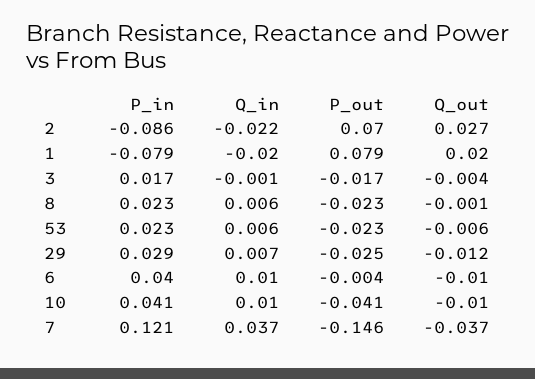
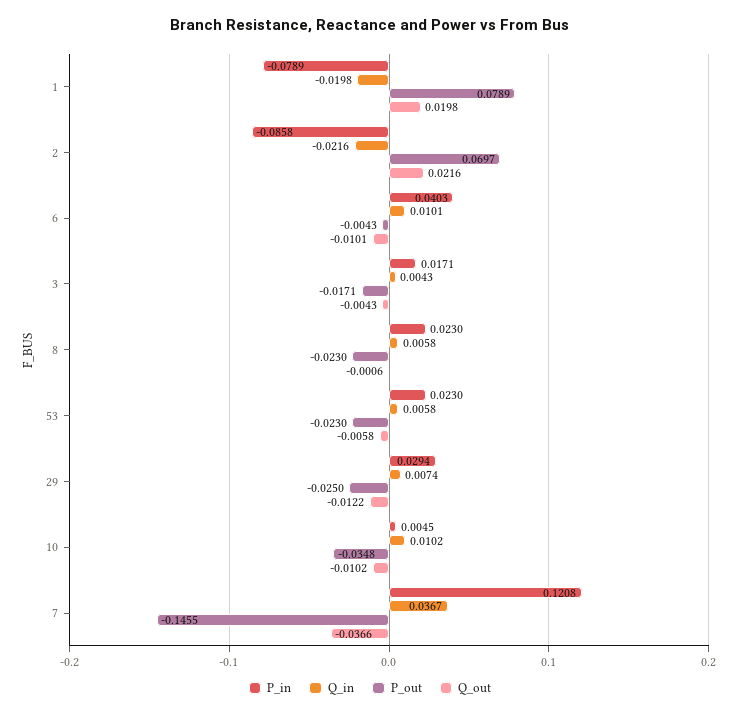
  {
    "P_in": {
      "2": -0.0858,
      "1": -0.0789,
      "3": 0.0171,
      "8": 0.023,
      "53": 0.023,
      "29": 0.0294,
      "6": 0.0403,
-     "10": 0.041,
+     "10": 0.0045,
      "7": 0.1208
    },
    "Q_in": {
      "2": -0.0216,
      "1": -0.0198,
-     "3": -0.001,
+     "3": 0.0043,
      "8": 0.0058,
      "53": 0.0058,
      "29": 0.0074,
      "6": 0.0101,
      "10": 0.0102,
      "7": 0.0367
    },
    "P_out": {
      "2": 0.0697,
      "1": 0.0789,
      "3": -0.0171,
      "8": -0.023,
      "53": -0.023,
      "29": -0.025,
      "6": -0.0043,
-     "10": -0.041,
+     "10": -0.0348,
      "7": -0.1455
    },
    "Q_out": {
-     "2": 0.027,
+     "2": 0.0216,
      "1": 0.0198,
      "3": -0.0043,
      "8": -0.0006,
      "53": -0.0058,
      "29": -0.0122,
      "6": -0.0101,
      "10": -0.0102,
      "7": -0.0366
    }
  }

